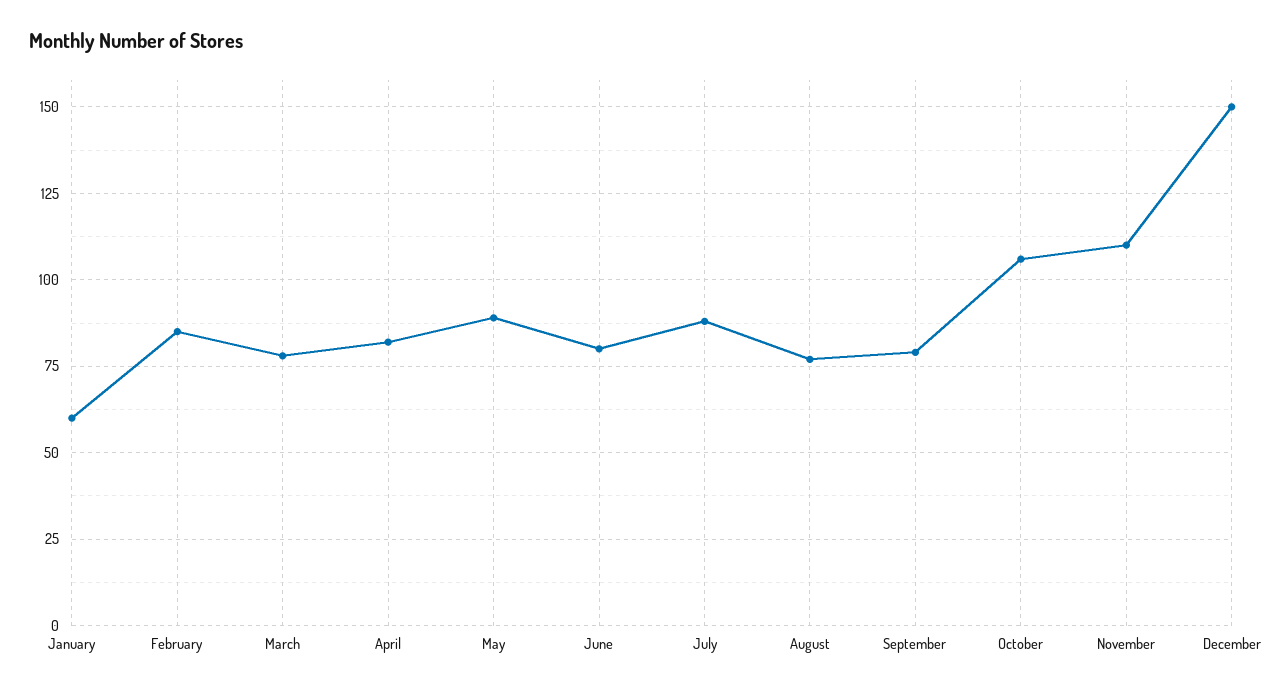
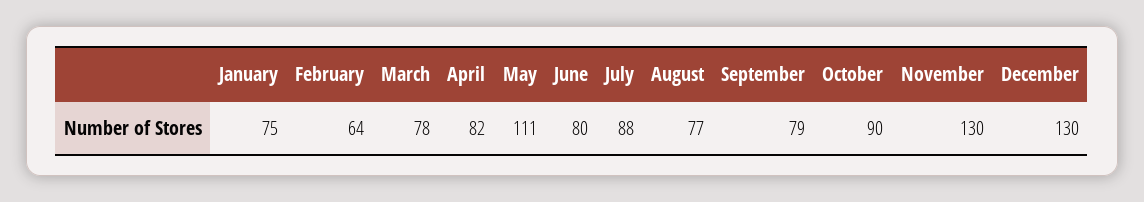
  {
-   "January": 60,
+   "January": 75,
-   "February": 85,
+   "February": 64,
    "March": 78,
    "April": 82,
-   "May": 90,
+   "May": 111,
    "June": 80,
    "July": 88,
    "August": 77,
    "September": 79,
-   "October": 105,
+   "October": 90,
-   "November": 110,
+   "November": 130,
-   "December": 150
+   "December": 130
  }

